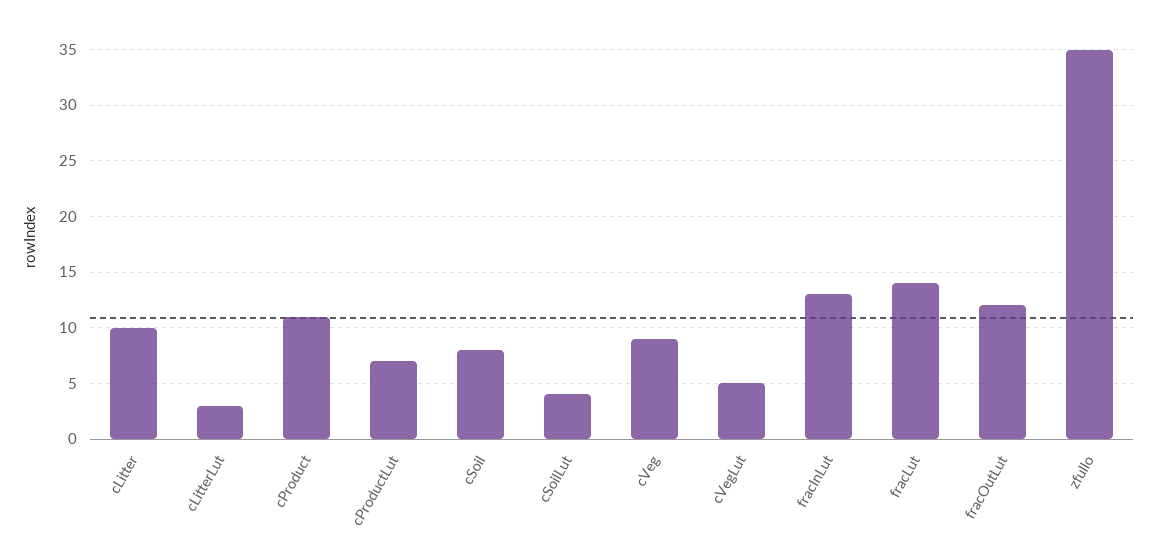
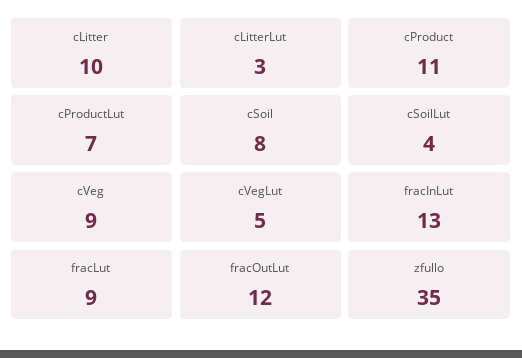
  {
    "cLitter": 10,
    "cLitterLut": 3,
    "cProduct": 11,
    "cProductLut": 7,
    "cSoil": 8,
    "cSoilLut": 4,
    "cVeg": 9,
    "cVegLut": 5,
    "fracInLut": 13,
-   "fracLut": 14,
+   "fracLut": 9,
    "fracOutLut": 12,
    "zfullo": 35
  }

